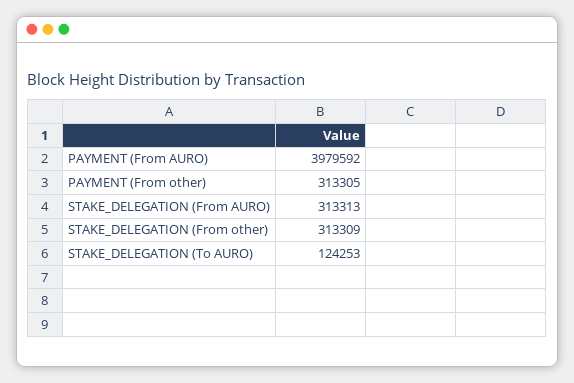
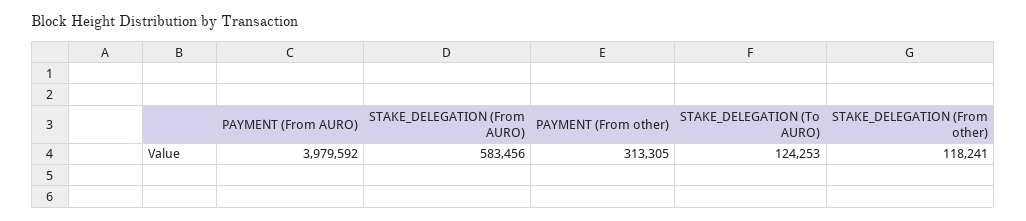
  {
    "PAYMENT (From AURO)": 3979592,
    "PAYMENT (From other)": 313305,
-   "STAKE_DELEGATION (From AURO)": 313313,
+   "STAKE_DELEGATION (From AURO)": 583456,
-   "STAKE_DELEGATION (From other)": 313309,
+   "STAKE_DELEGATION (From other)": 118241,
    "STAKE_DELEGATION (To AURO)": 124253
  }

